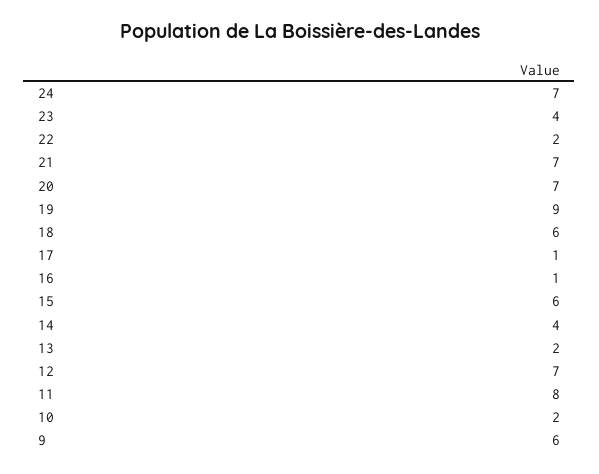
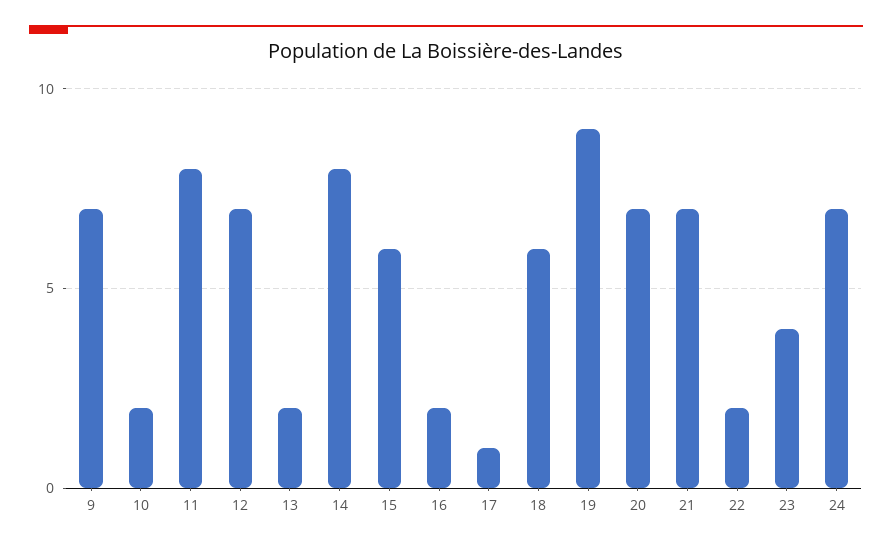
  {
    "24": 7,
    "23": 4,
    "22": 2,
    "21": 7,
    "20": 7,
    "19": 9,
    "18": 6,
    "17": 1,
-   "16": 1,
+   "16": 2,
    "15": 6,
-   "14": 4,
+   "14": 8,
    "13": 2,
    "12": 7,
    "11": 8,
    "10": 2,
-   "9": 6
+   "9": 7
  }

